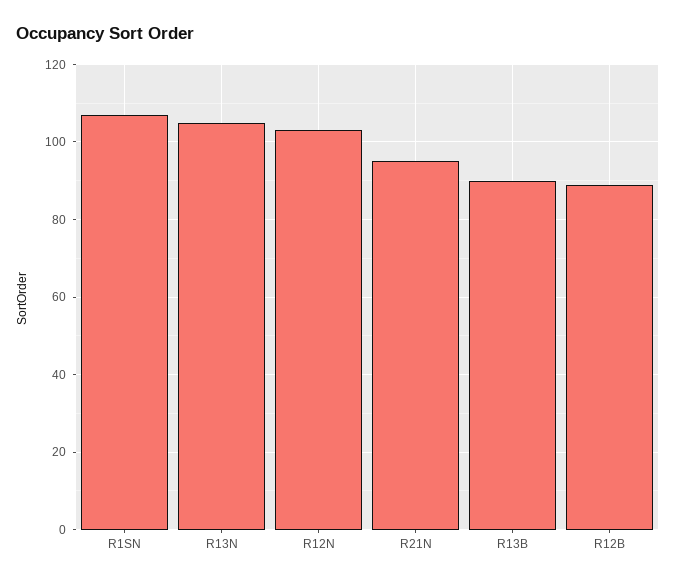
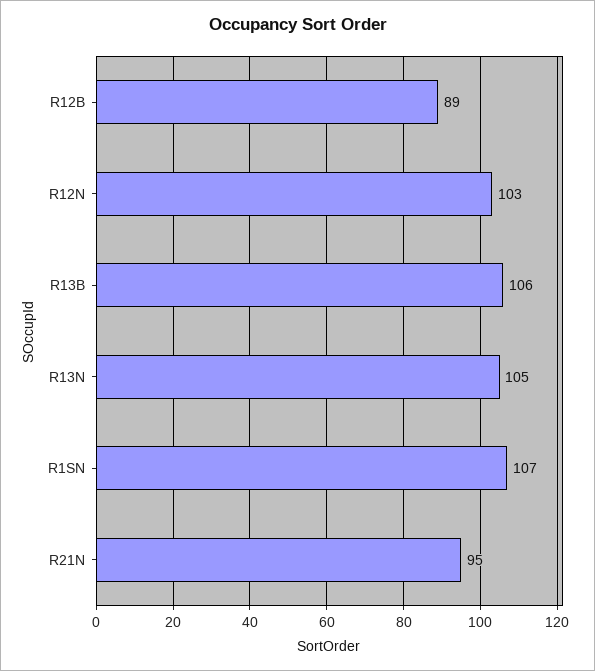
  {
    "R1SN": 107,
    "R13N": 105,
    "R12N": 103,
    "R21N": 95,
-   "R13B": 90,
+   "R13B": 106,
    "R12B": 89
  }

